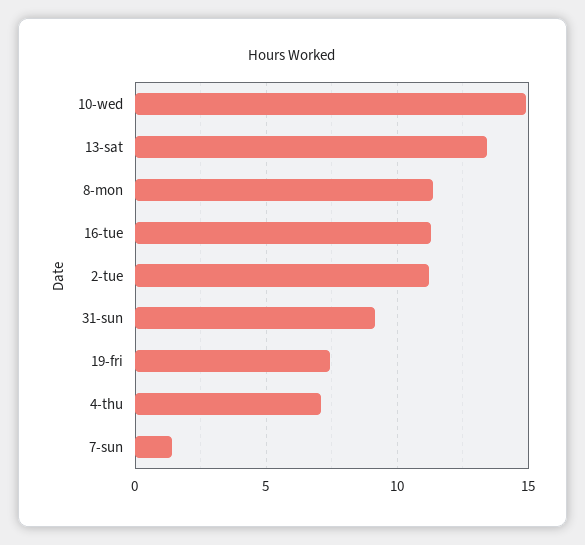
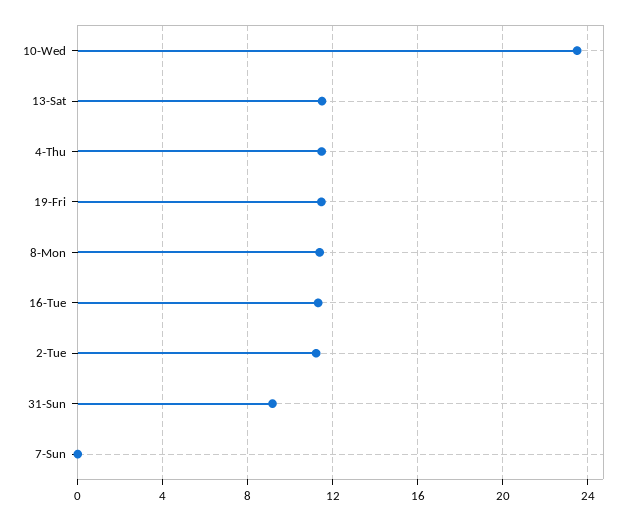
  {
-   "10-wed": 15,
+   "10-wed": 23.5,
-   "13-sat": 13.5,
+   "13-sat": 11.5,
    "8-mon": 11.5,
    "16-tue": 11.5,
    "2-tue": 11,
    "31-sun": 9,
-   "19-fri": 7.5,
+   "19-fri": 11.5,
-   "4-thu": 7,
+   "4-thu": 11.5,
-   "7-sun": 1.5
+   "7-sun": 0
  }

